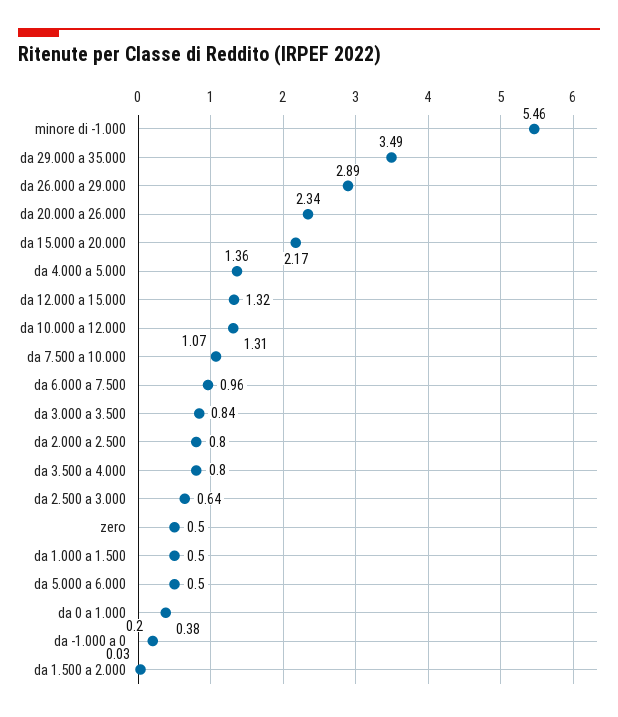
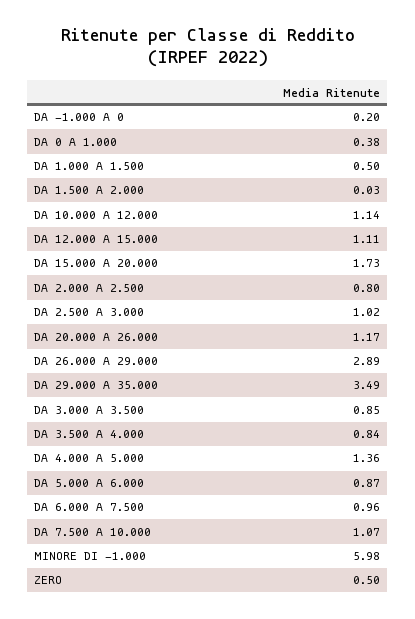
  {
-   "minore di -1.000": 5.46,
+   "minore di -1.000": 5.98,
    "da 29.000 a 35.000": 3.49,
    "da 26.000 a 29.000": 2.89,
-   "da 20.000 a 26.000": 2.34,
+   "da 20.000 a 26.000": 1.17,
-   "da 15.000 a 20.000": 2.17,
+   "da 15.000 a 20.000": 1.73,
    "da 4.000 a 5.000": 1.36,
-   "da 12.000 a 15.000": 1.32,
+   "da 12.000 a 15.000": 1.11,
-   "da 10.000 a 12.000": 1.31,
+   "da 10.000 a 12.000": 1.14,
    "da 7.500 a 10.000": 1.07,
    "da 6.000 a 7.500": 0.96,
-   "da 3.000 a 3.500": 0.84,
+   "da 3.000 a 3.500": 0.85,
    "da 2.000 a 2.500": 0.8,
-   "da 3.500 a 4.000": 0.8,
+   "da 3.500 a 4.000": 0.84,
-   "da 2.500 a 3.000": 0.64,
+   "da 2.500 a 3.000": 1.02,
    "zero": 0.5,
    "da 1.000 a 1.500": 0.5,
-   "da 5.000 a 6.000": 0.5,
+   "da 5.000 a 6.000": 0.87,
    "da 0 a 1.000": 0.38,
    "da -1.000 a 0": 0.2,
    "da 1.500 a 2.000": 0.03
  }

